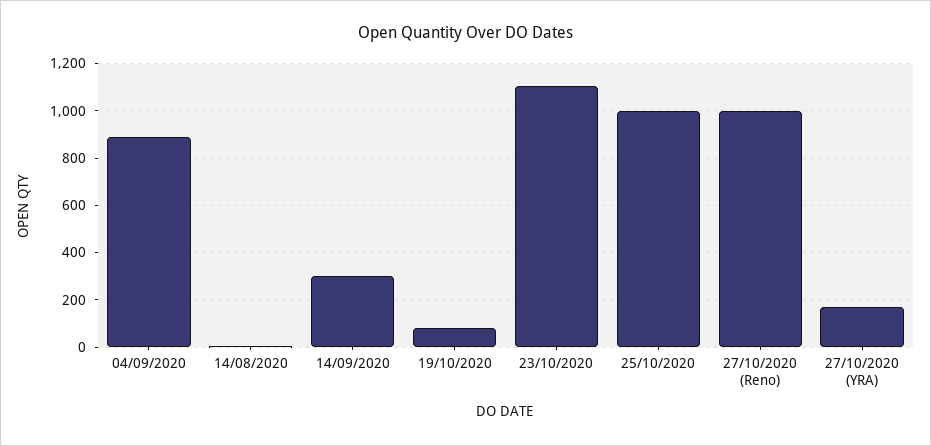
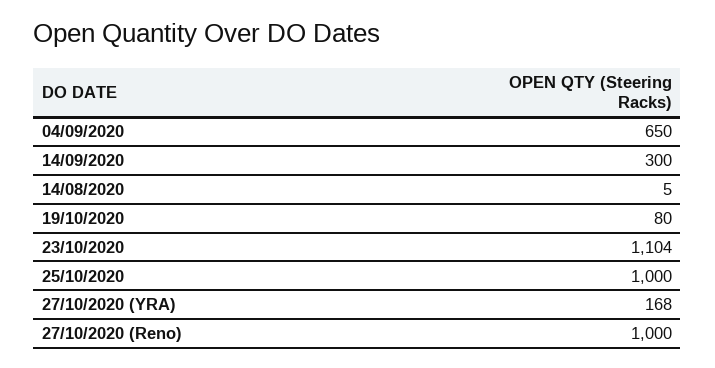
  {
-   "04/09/2020": 900,
+   "04/09/2020": 650,
    "14/08/2020": 5,
    "14/09/2020": 300,
    "19/10/2020": 80,
    "23/10/2020": 1104,
    "25/10/2020": 1000,
    "27/10/2020 (Reno)": 1000,
    "27/10/2020 (YRA)": 168
  }

